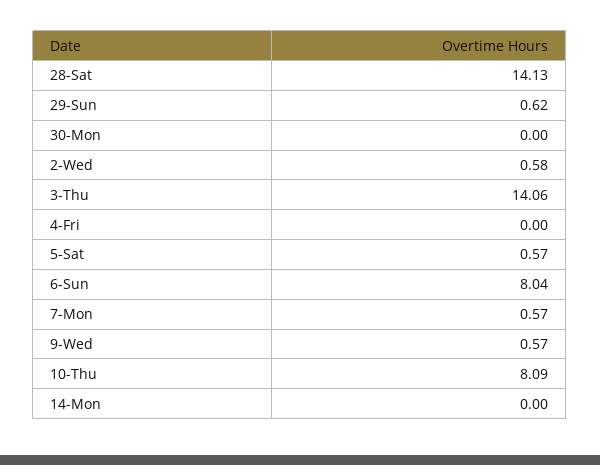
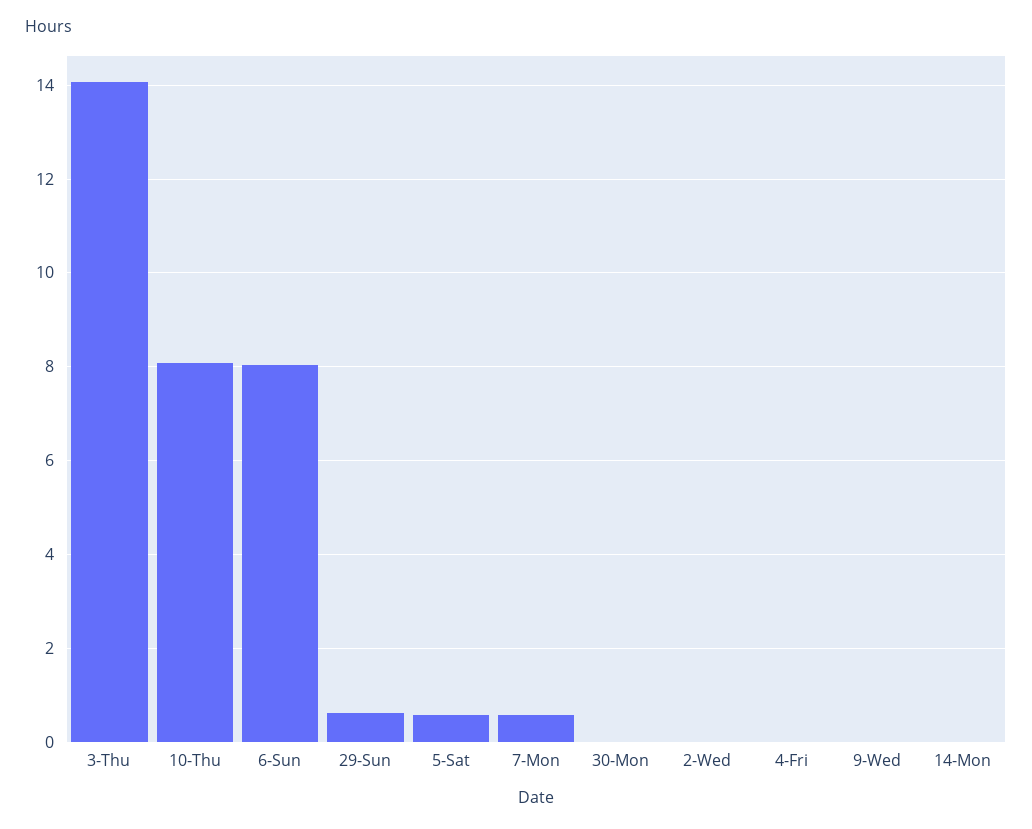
  {
-   "28-Sat": 14.13,
    "29-Sun": 0.62,
    "30-Mon": 0,
-   "2-Wed": 0.58,
+   "2-Wed": 0,
    "3-Thu": 14.06,
    "4-Fri": 0,
    "5-Sat": 0.57,
    "6-Sun": 8.04,
    "7-Mon": 0.57,
-   "9-Wed": 0.57,
+   "9-Wed": 0,
    "10-Thu": 8.09,
    "14-Mon": 0
  }

